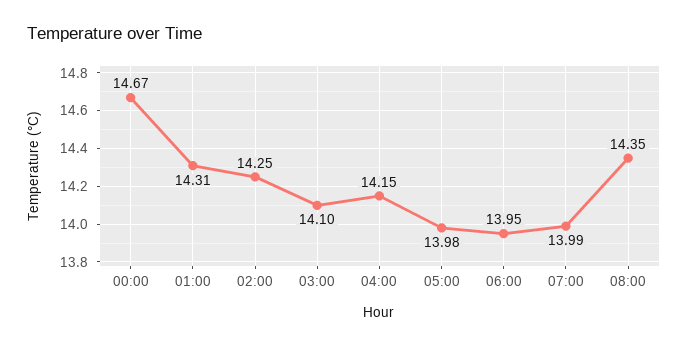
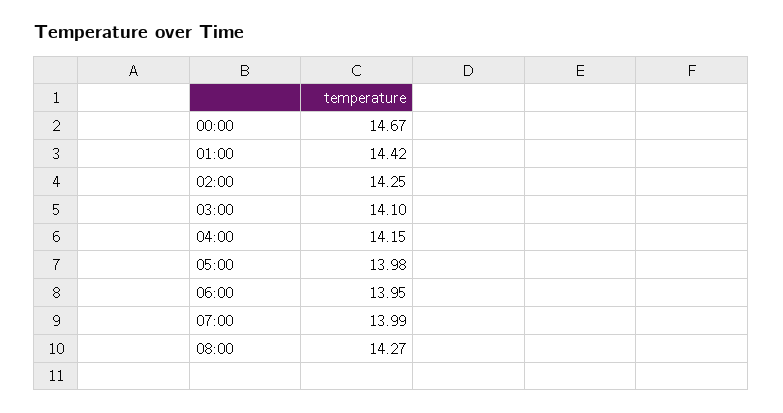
  {
    "00:00": 14.67,
-   "01:00": 14.31,
+   "01:00": 14.42,
    "02:00": 14.25,
    "03:00": 14.1,
    "04:00": 14.15,
    "05:00": 13.98,
    "06:00": 13.95,
    "07:00": 13.99,
-   "08:00": 14.35
+   "08:00": 14.27
  }

